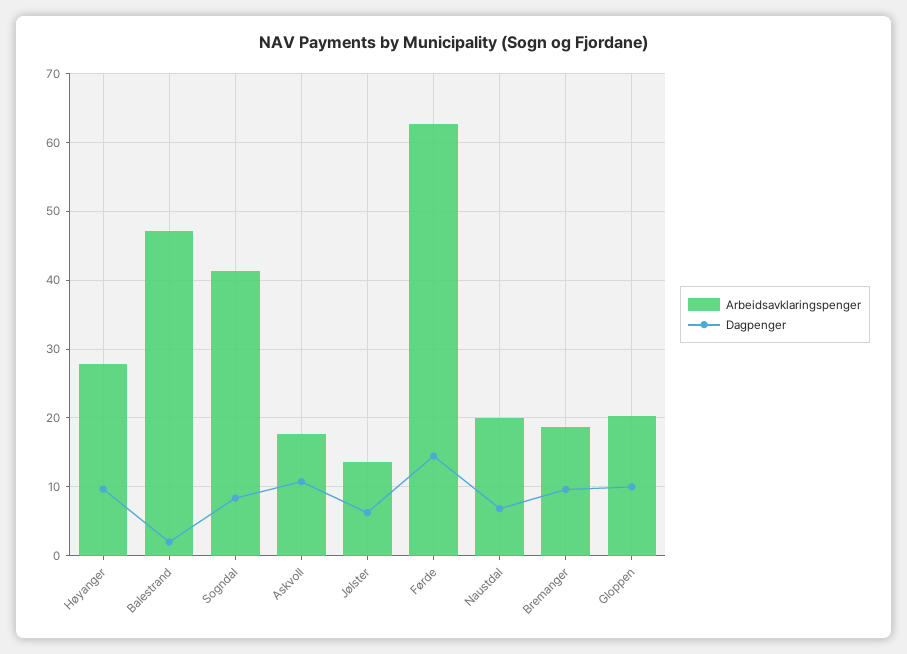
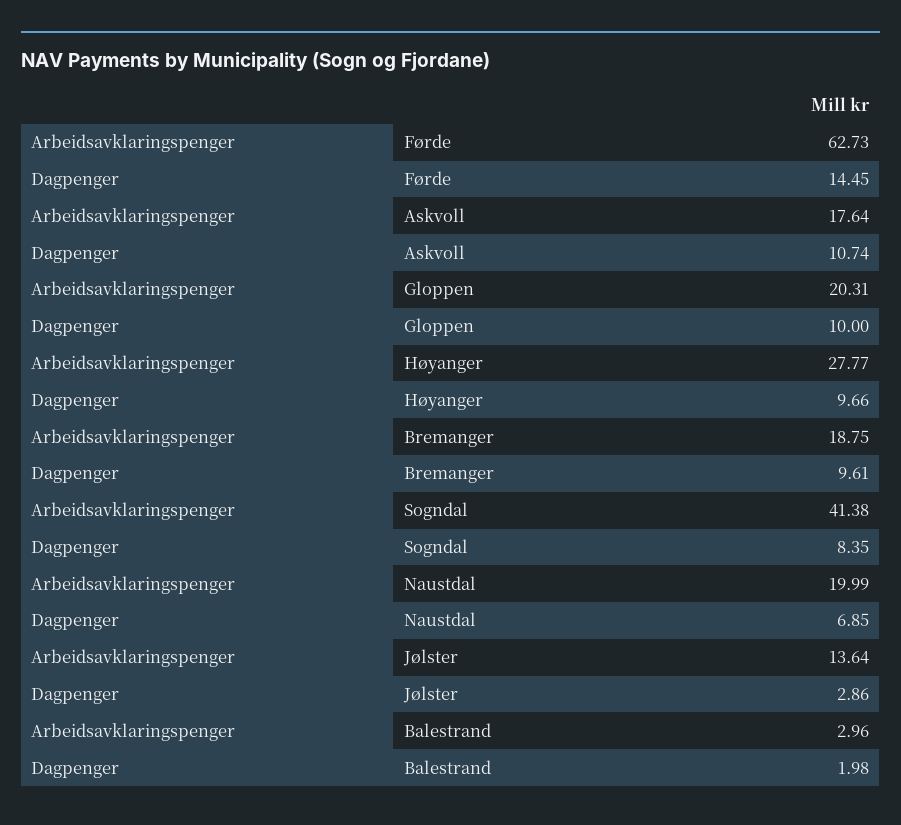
  {
    "Arbeidsavklaringspenger": {
      "Høyanger": 27.77,
-     "Balestrand": 47,
+     "Balestrand": 2.96,
      "Sogndal": 41.38,
      "Askvoll": 17.64,
      "Jølster": 13.64,
      "Førde": 62.73,
      "Naustdal": 19.99,
      "Bremanger": 18.75,
      "Gloppen": 20.31
    },
    "Dagpenger": {
      "Høyanger": 9.66,
      "Balestrand": 1.98,
      "Sogndal": 8.35,
      "Askvoll": 10.74,
-     "Jølster": 6,
+     "Jølster": 2.86,
      "Førde": 14.45,
      "Naustdal": 6.85,
      "Bremanger": 9.61,
      "Gloppen": 10
    }
  }

